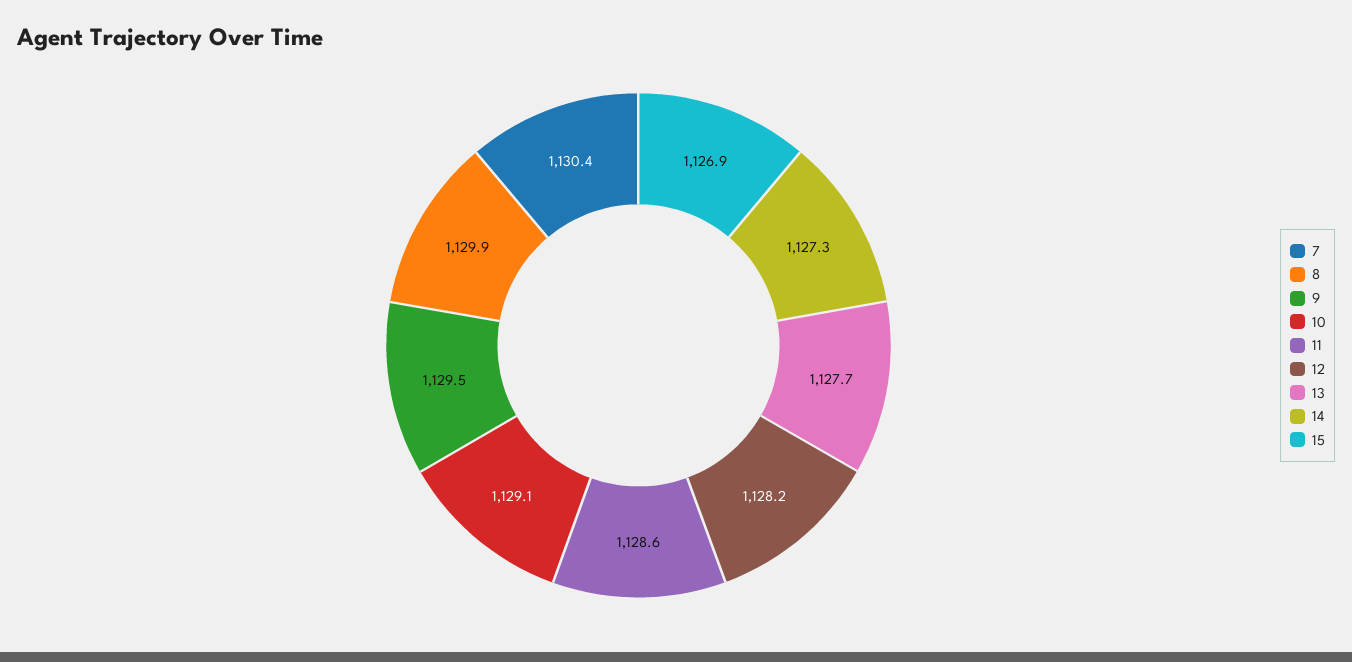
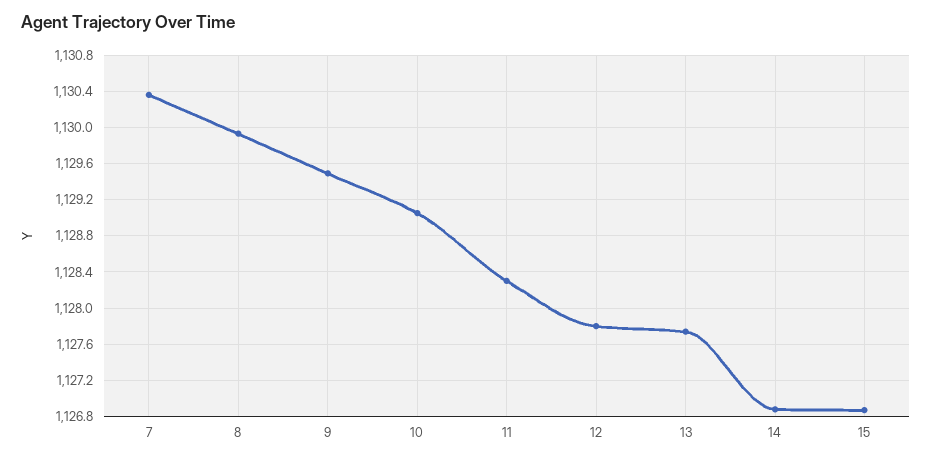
  {
    "7": 1130.4,
    "8": 1129.9,
    "9": 1129.5,
    "10": 1129.1,
-   "11": 1128.6,
+   "11": 1128.3,
-   "12": 1128.2,
+   "12": 1127.8,
    "13": 1127.7,
-   "14": 1127.3,
+   "14": 1126.9,
    "15": 1126.9
  }

